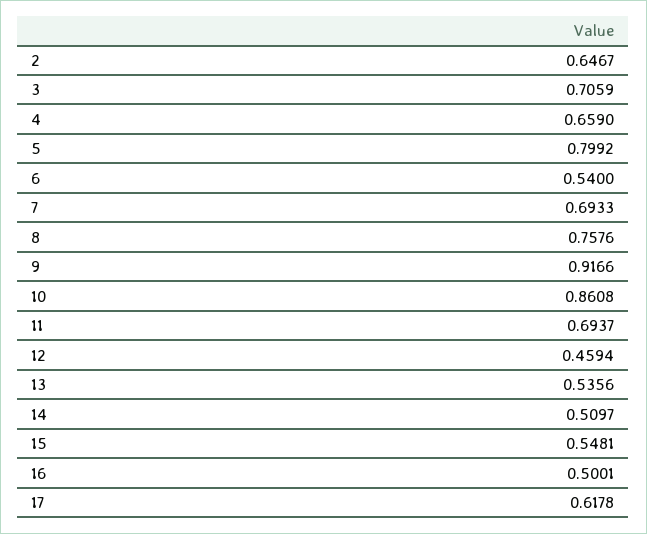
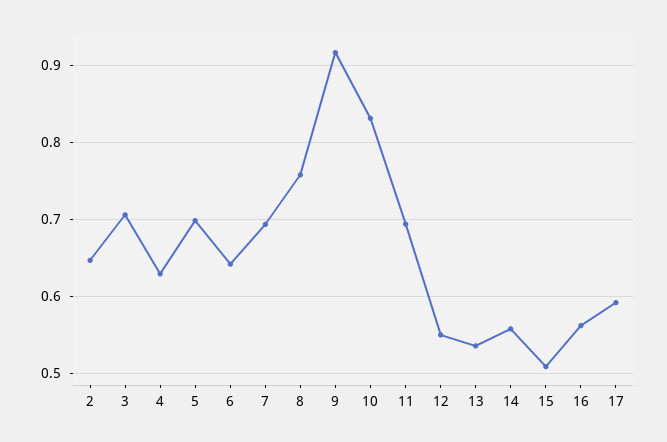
  {
    "2": 0.6467,
    "3": 0.7059,
-   "4": 0.659,
+   "4": 0.63,
-   "5": 0.7992,
+   "5": 0.7,
-   "6": 0.54,
+   "6": 0.64,
    "7": 0.6933,
    "8": 0.7576,
    "9": 0.9166,
-   "10": 0.8608,
+   "10": 0.83,
    "11": 0.6937,
-   "12": 0.4594,
+   "12": 0.55,
    "13": 0.5356,
-   "14": 0.5097,
+   "14": 0.56,
-   "15": 0.5481,
+   "15": 0.51,
-   "16": 0.5001,
+   "16": 0.56,
-   "17": 0.6178
+   "17": 0.59
  }

